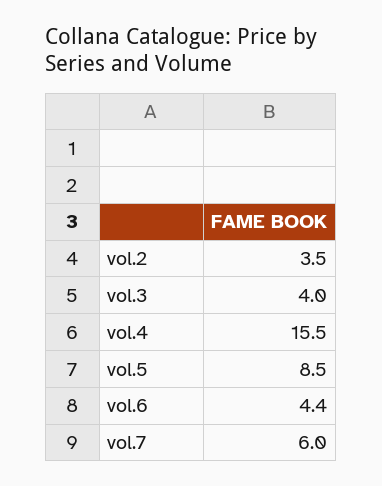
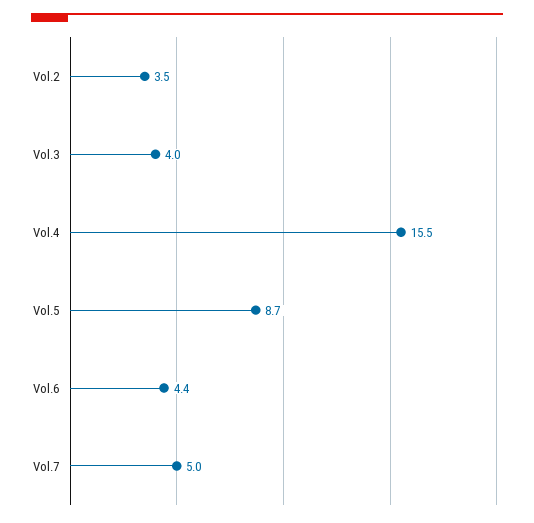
  {
    "vol.2": 3.5,
    "vol.3": 4,
    "vol.4": 15.5,
-   "vol.5": 8.5,
+   "vol.5": 8.7,
    "vol.6": 4.4,
-   "vol.7": 6
+   "vol.7": 5
  }

